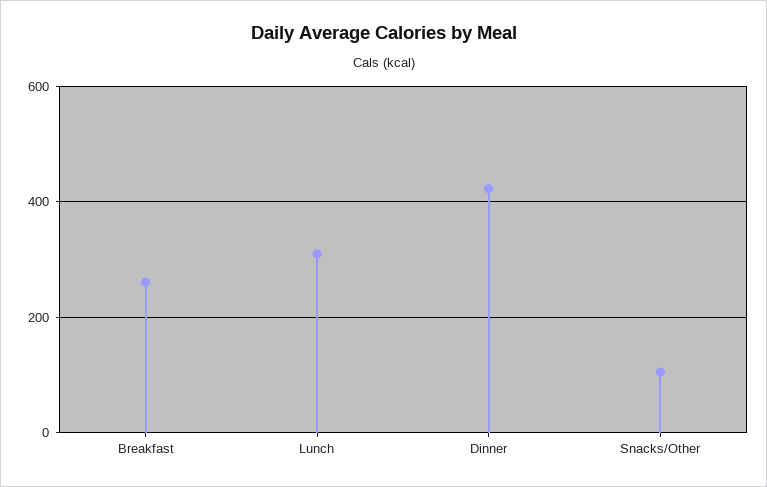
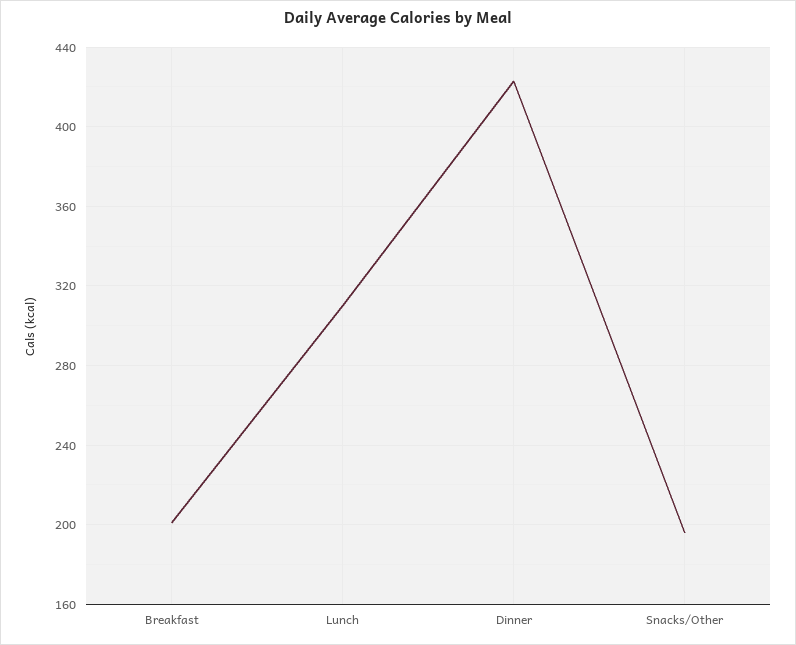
  {
-   "Breakfast": 260,
+   "Breakfast": 200,
    "Lunch": 310,
    "Dinner": 425,
-   "Snacks/Other": 100
+   "Snacks/Other": 195
  }

